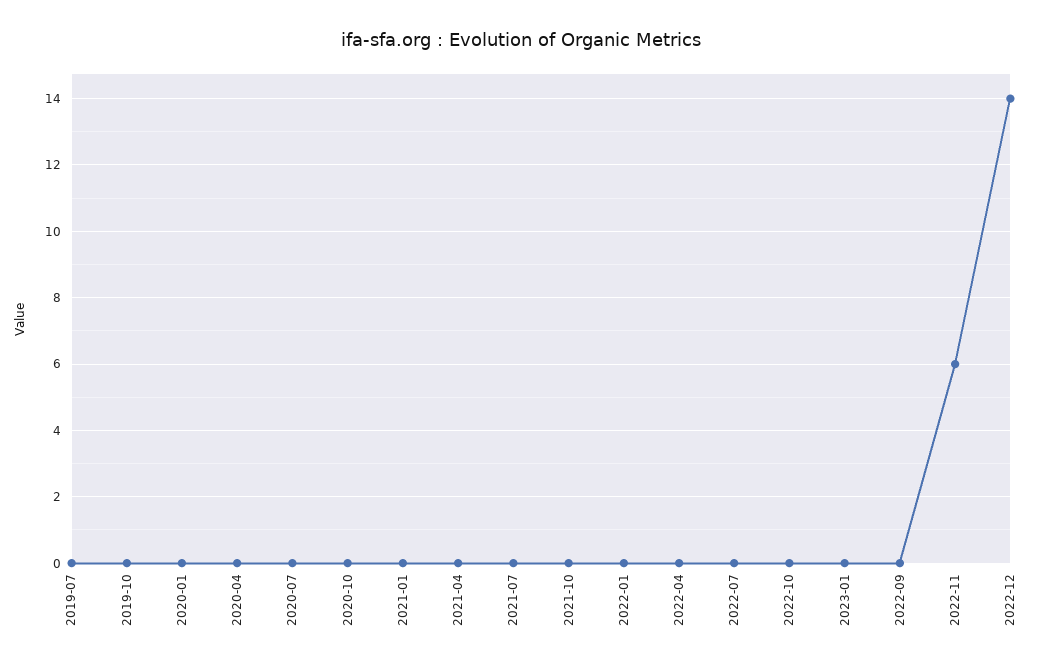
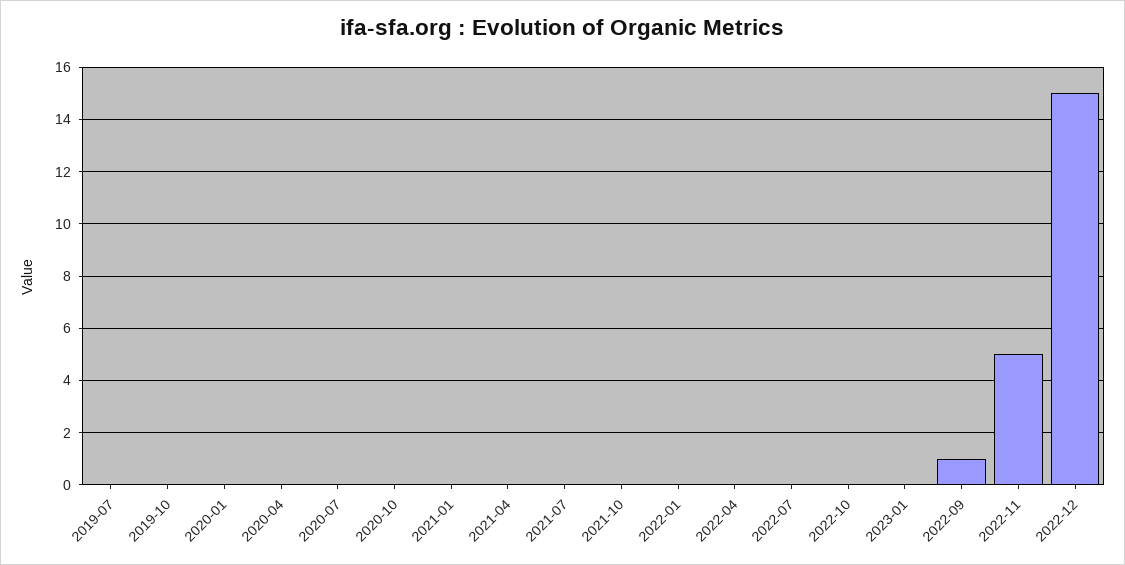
  {
    "2019-07": 0,
    "2019-10": 0,
    "2020-01": 0,
    "2020-04": 0,
    "2020-07": 0,
    "2020-10": 0,
    "2021-01": 0,
    "2021-04": 0,
    "2021-07": 0,
    "2021-10": 0,
    "2022-01": 0,
    "2022-04": 0,
    "2022-07": 0,
    "2022-10": 0,
    "2023-01": 0,
-   "2022-09": 0,
+   "2022-09": 1,
-   "2022-11": 6,
+   "2022-11": 5,
-   "2022-12": 14
+   "2022-12": 15
  }

